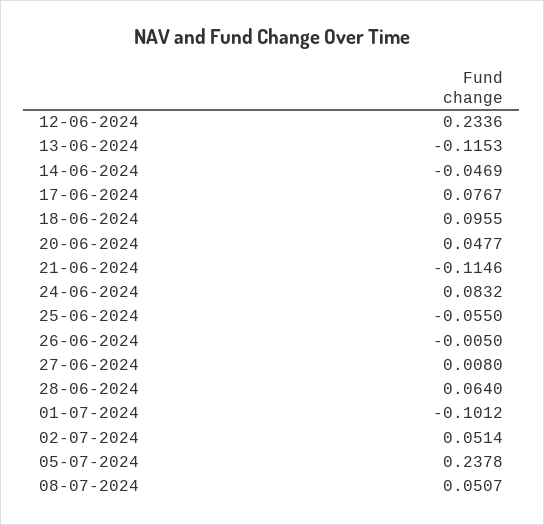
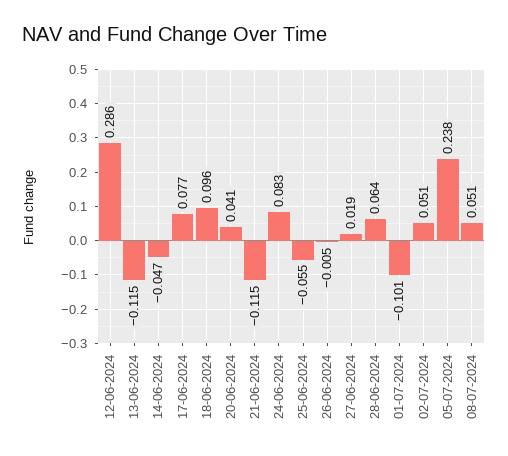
  {
-   "12-06-2024": 0.2336,
+   "12-06-2024": 0.286,
    "13-06-2024": -0.1153,
    "14-06-2024": -0.0469,
    "17-06-2024": 0.0767,
    "18-06-2024": 0.0955,
-   "20-06-2024": 0.0477,
+   "20-06-2024": 0.041,
    "21-06-2024": -0.1146,
    "24-06-2024": 0.0832,
    "25-06-2024": -0.055,
    "26-06-2024": -0.005,
-   "27-06-2024": 0.008,
+   "27-06-2024": 0.019,
    "28-06-2024": 0.064,
    "01-07-2024": -0.1012,
    "02-07-2024": 0.0514,
    "05-07-2024": 0.2378,
    "08-07-2024": 0.0507
  }

